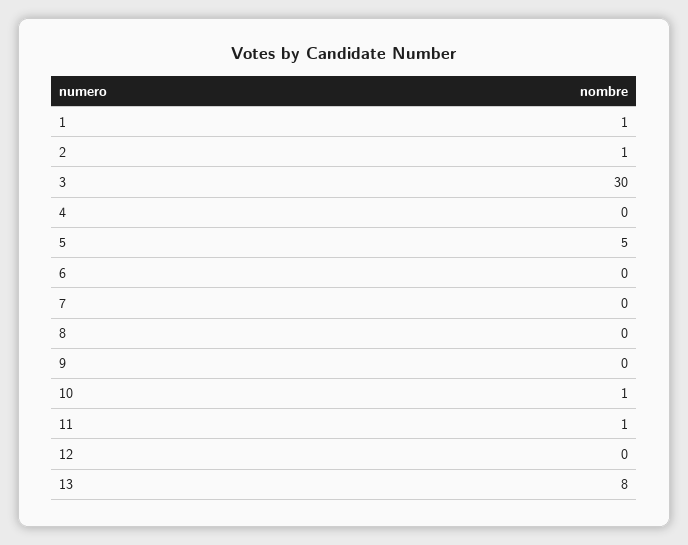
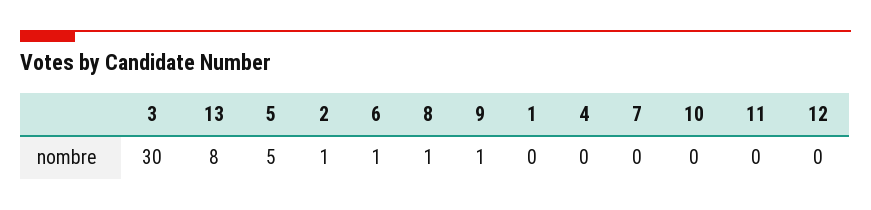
  {
-   "1": 1,
+   "1": 0,
    "2": 1,
    "3": 30,
    "4": 0,
    "5": 5,
-   "6": 0,
+   "6": 1,
    "7": 0,
-   "8": 0,
+   "8": 1,
-   "9": 0,
+   "9": 1,
-   "10": 1,
+   "10": 0,
-   "11": 1,
+   "11": 0,
    "12": 0,
    "13": 8
  }

